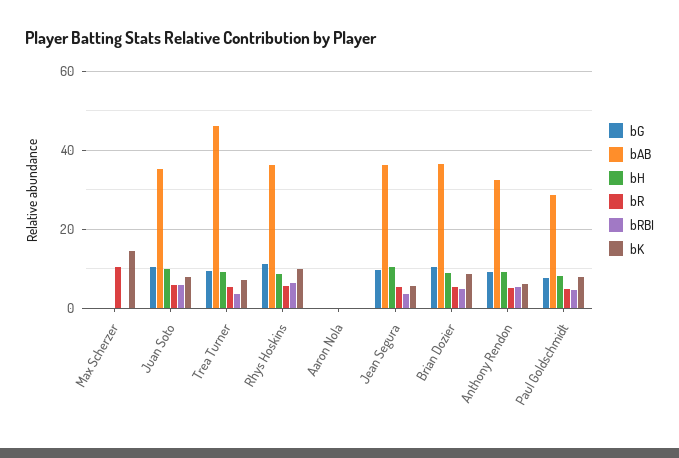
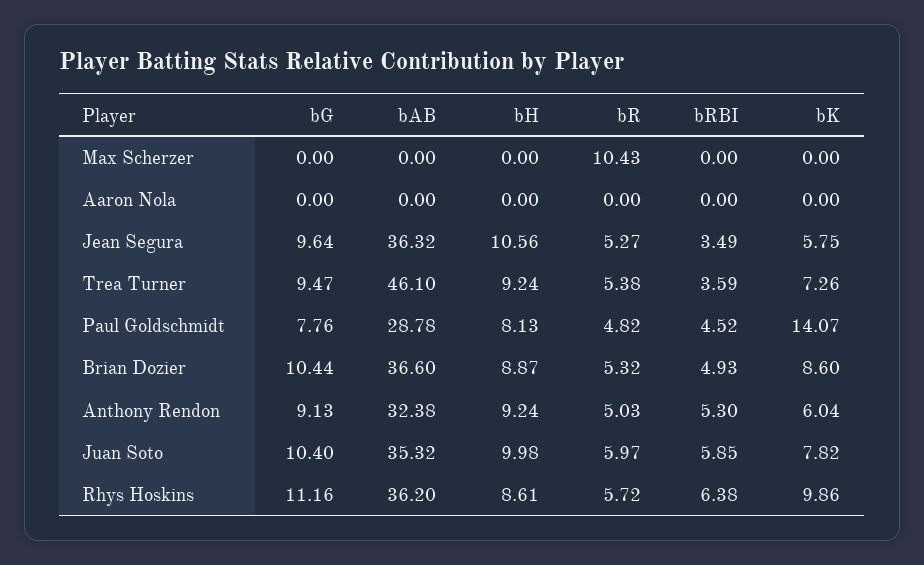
  {
    "bG": {
      "Max Scherzer": 0,
      "Juan Soto": 10.4,
      "Trea Turner": 9.47,
      "Rhys Hoskins": 11.16,
      "Aaron Nola": 0,
      "Jean Segura": 9.64,
      "Brian Dozier": 10.44,
      "Anthony Rendon": 9.13,
      "Paul Goldschmidt": 7.76
    },
    "bAB": {
      "Max Scherzer": 0,
      "Juan Soto": 35.32,
      "Trea Turner": 46.1,
      "Rhys Hoskins": 36.2,
      "Aaron Nola": 0,
      "Jean Segura": 36.32,
      "Brian Dozier": 36.6,
      "Anthony Rendon": 32.38,
      "Paul Goldschmidt": 28.78
    },
    "bH": {
      "Max Scherzer": 0,
      "Juan Soto": 9.98,
      "Trea Turner": 9.24,
      "Rhys Hoskins": 8.61,
      "Aaron Nola": 0,
      "Jean Segura": 10.56,
      "Brian Dozier": 8.87,
      "Anthony Rendon": 9.24,
      "Paul Goldschmidt": 8.13
    },
    "bR": {
      "Max Scherzer": 10.43,
      "Juan Soto": 5.97,
      "Trea Turner": 5.38,
      "Rhys Hoskins": 5.72,
      "Aaron Nola": 0,
      "Jean Segura": 5.27,
      "Brian Dozier": 5.32,
      "Anthony Rendon": 5.03,
      "Paul Goldschmidt": 4.82
    },
    "bRBI": {
      "Max Scherzer": 0,
      "Juan Soto": 5.85,
      "Trea Turner": 3.59,
      "Rhys Hoskins": 6.38,
      "Aaron Nola": 0,
      "Jean Segura": 3.49,
      "Brian Dozier": 4.93,
      "Anthony Rendon": 5.3,
      "Paul Goldschmidt": 4.52
    },
    "bK": {
-     "Max Scherzer": 14,
+     "Max Scherzer": 0,
      "Juan Soto": 7.82,
      "Trea Turner": 7.26,
      "Rhys Hoskins": 9.86,
      "Aaron Nola": 0,
      "Jean Segura": 5.75,
      "Brian Dozier": 8.6,
      "Anthony Rendon": 6.04,
-     "Paul Goldschmidt": 8
+     "Paul Goldschmidt": 14.07
    }
  }

